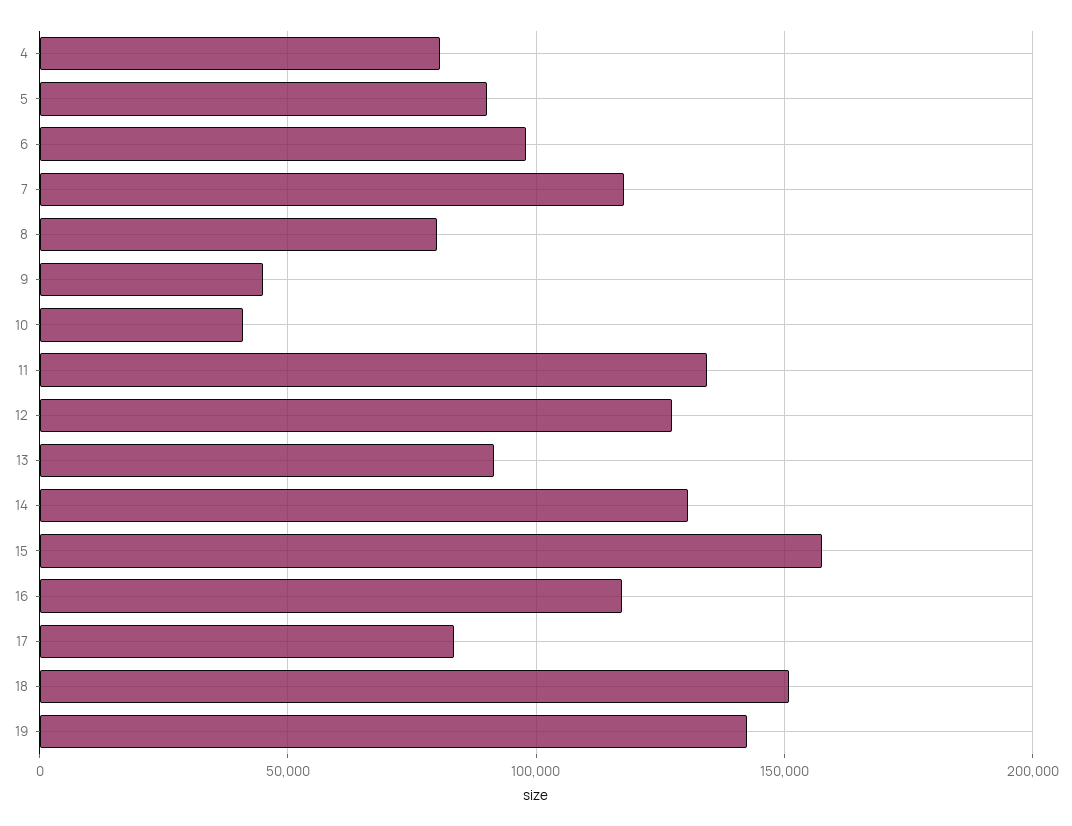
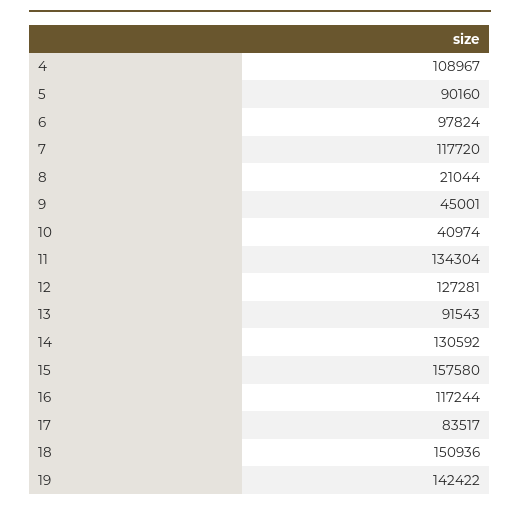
  {
-   "4": 80000,
+   "4": 108967,
    "5": 90160,
    "6": 97824,
    "7": 117720,
-   "8": 80000,
+   "8": 21044,
    "9": 45001,
    "10": 40974,
    "11": 134304,
    "12": 127281,
    "13": 91543,
    "14": 130592,
    "15": 157580,
    "16": 117244,
    "17": 83517,
    "18": 150936,
    "19": 142422
  }

